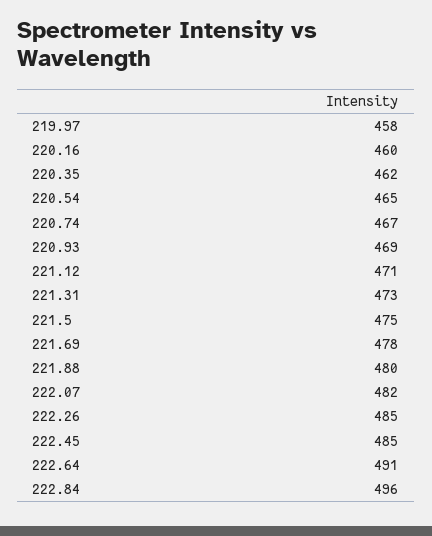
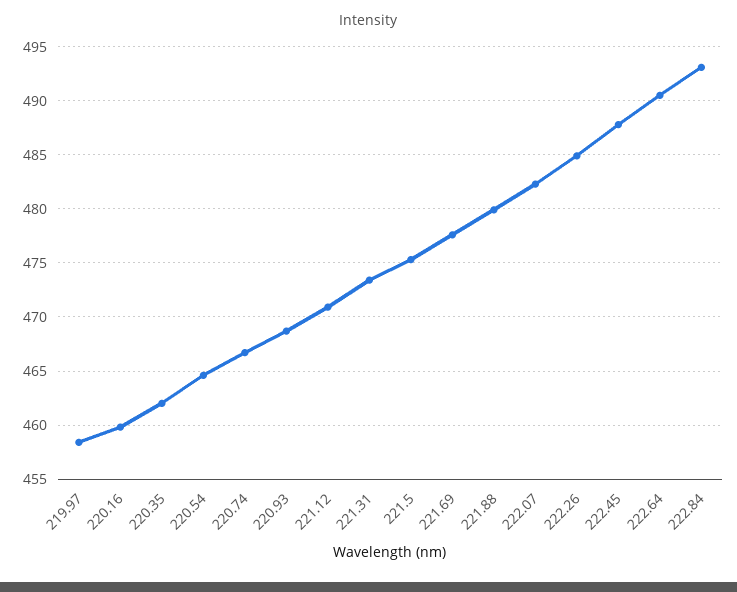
  {
    "219.97": 458,
    "220.16": 460,
    "220.35": 462,
    "220.54": 465,
    "220.74": 467,
    "220.93": 469,
    "221.12": 471,
    "221.31": 473,
    "221.5": 475,
    "221.69": 478,
    "221.88": 480,
    "222.07": 482,
    "222.26": 485,
-   "222.45": 485,
+   "222.45": 488,
    "222.64": 491,
-   "222.84": 496
+   "222.84": 493
  }

